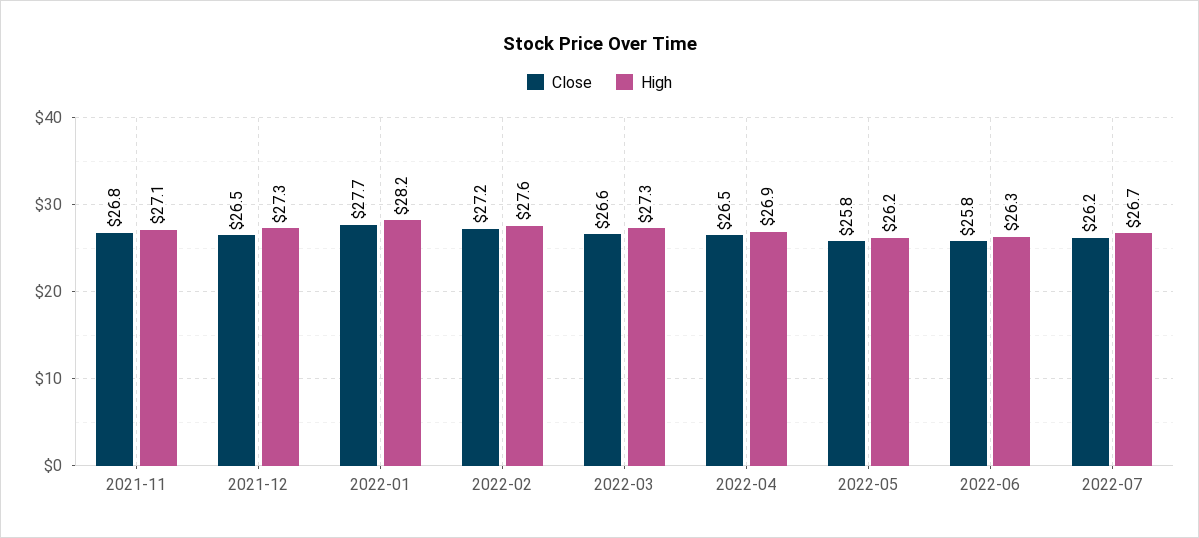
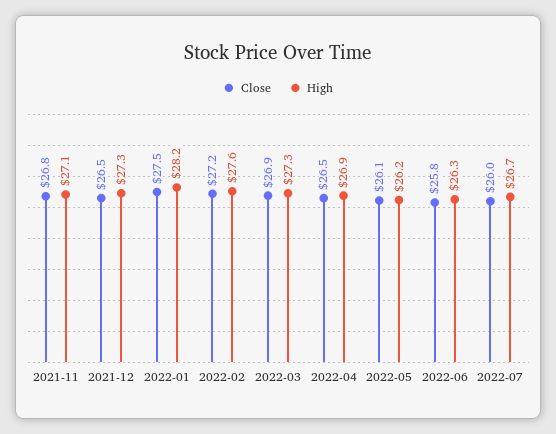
  {
    "Close": {
      "2021-11": 26.8,
      "2021-12": 26.5,
-     "2022-01": 27.7,
+     "2022-01": 27.5,
      "2022-02": 27.2,
-     "2022-03": 26.6,
+     "2022-03": 26.9,
      "2022-04": 26.5,
-     "2022-05": 25.8,
+     "2022-05": 26.1,
      "2022-06": 25.8,
-     "2022-07": 26.2
+     "2022-07": 26
    },
    "High": {
      "2021-11": 27.1,
      "2021-12": 27.3,
      "2022-01": 28.2,
      "2022-02": 27.6,
      "2022-03": 27.3,
      "2022-04": 26.9,
      "2022-05": 26.2,
      "2022-06": 26.3,
      "2022-07": 26.7
    }
  }

